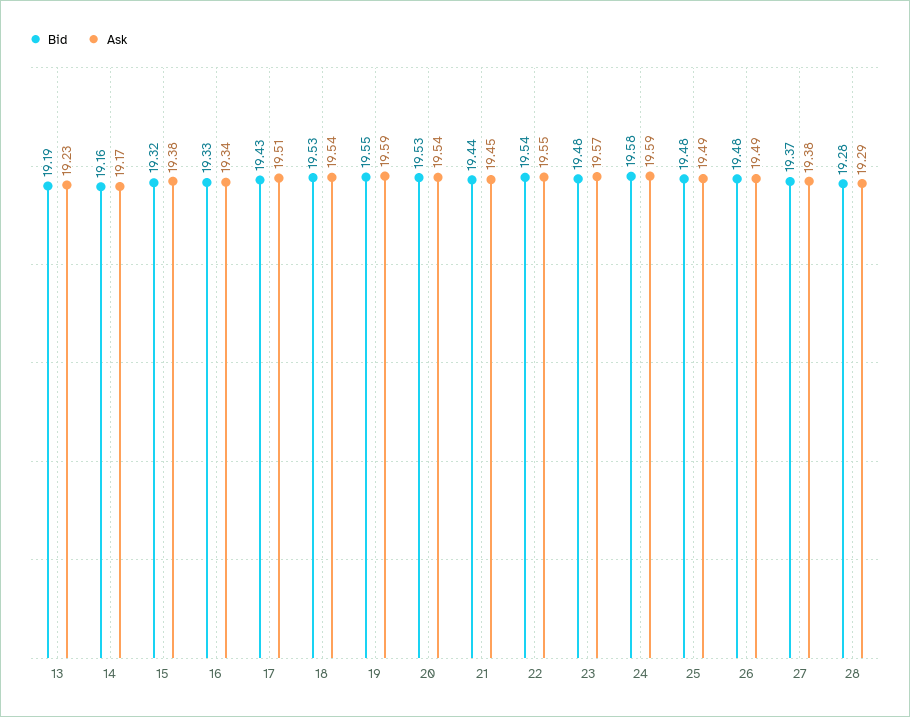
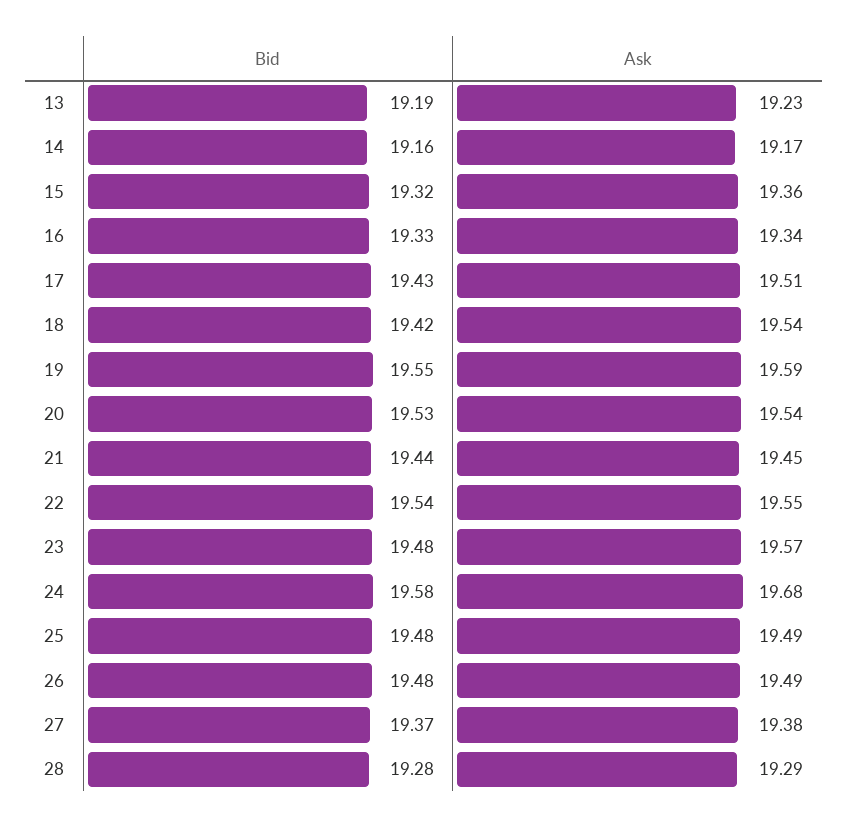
  {
    "Bid": {
      "13": 19.19,
      "14": 19.16,
      "15": 19.32,
      "16": 19.33,
      "17": 19.43,
-     "18": 19.53,
+     "18": 19.42,
      "19": 19.55,
      "20": 19.53,
      "21": 19.44,
      "22": 19.54,
      "23": 19.48,
      "24": 19.58,
      "25": 19.48,
      "26": 19.48,
      "27": 19.37,
      "28": 19.28
    },
    "Ask": {
      "13": 19.23,
      "14": 19.17,
-     "15": 19.38,
+     "15": 19.36,
      "16": 19.34,
      "17": 19.51,
      "18": 19.54,
      "19": 19.59,
      "20": 19.54,
      "21": 19.45,
      "22": 19.55,
      "23": 19.57,
-     "24": 19.59,
+     "24": 19.68,
      "25": 19.49,
      "26": 19.49,
      "27": 19.38,
      "28": 19.29
    }
  }

